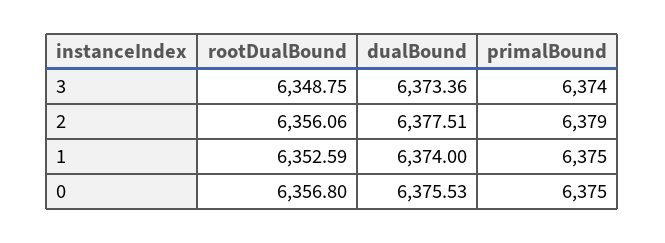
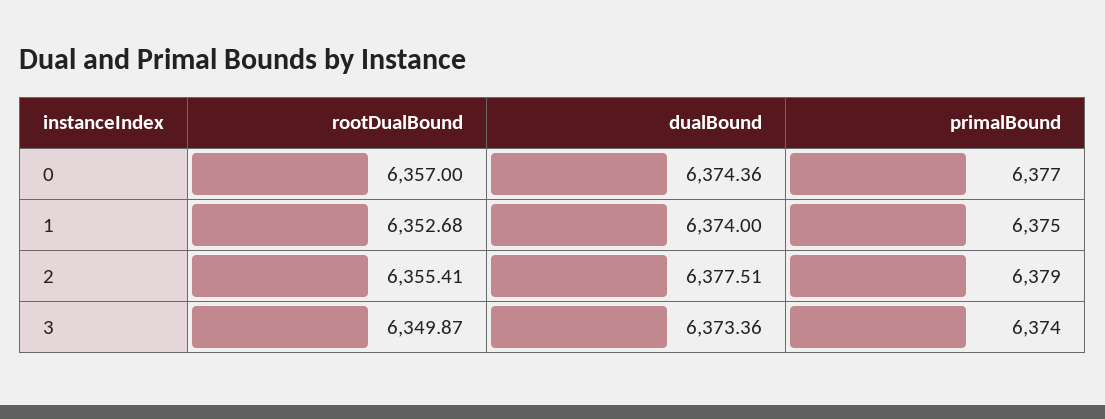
  {
    "rootDualBound": {
-     "3": 6348.75,
+     "3": 6349.87,
-     "2": 6356.06,
+     "2": 6355.41,
-     "1": 6352.59,
+     "1": 6352.68,
-     "0": 6356.8
+     "0": 6357
    },
    "dualBound": {
      "3": 6373.36,
      "2": 6377.51,
      "1": 6374,
-     "0": 6375.53
+     "0": 6374.36
    },
    "primalBound": {
      "3": 6374,
      "2": 6379,
      "1": 6375,
-     "0": 6375
+     "0": 6377
    }
  }

